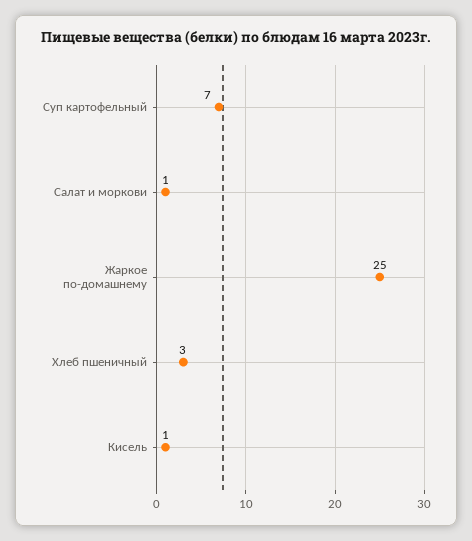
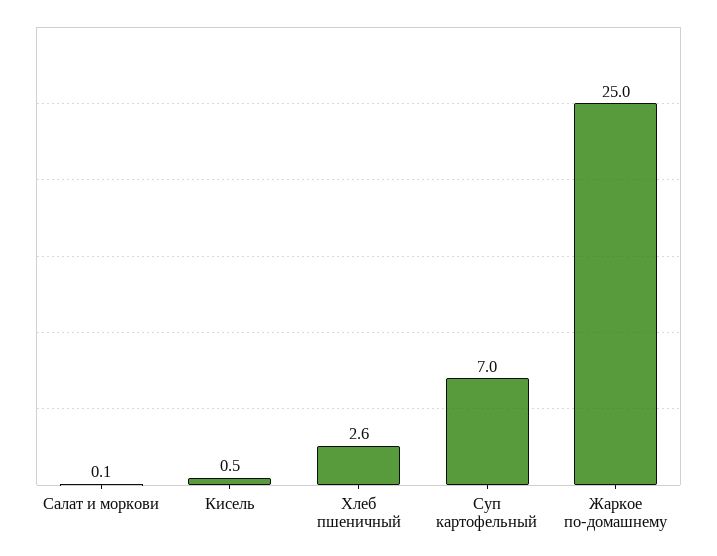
  {
    "Суп картофельный": 7,
-   "Салат и моркови": 1,
+   "Салат и моркови": 0.1,
    "Жаркое по-домашнему": 25,
-   "Хлеб пшеничный": 3,
+   "Хлеб пшеничный": 2.6,
-   "Кисель": 1
+   "Кисель": 0.5
  }

